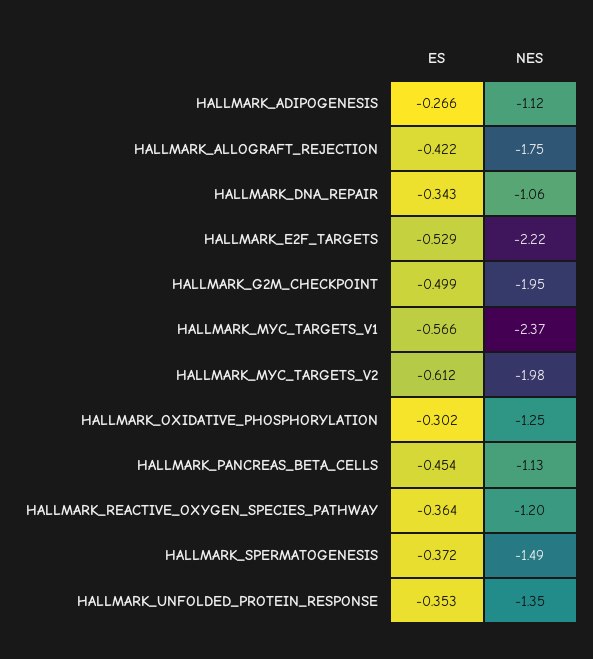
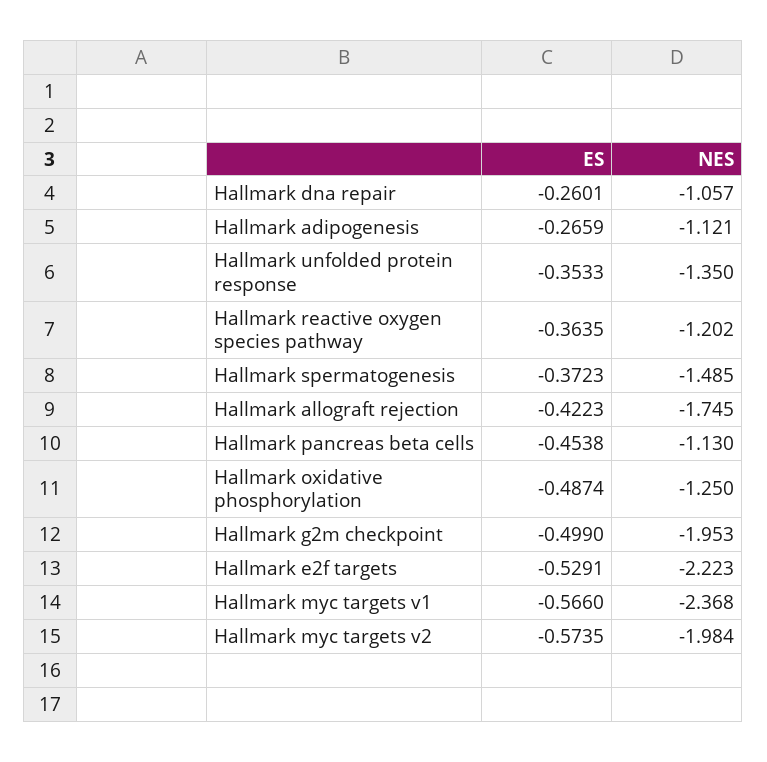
  {
    "ES": {
      "HALLMARK_ADIPOGENESIS": -0.2659,
      "HALLMARK_ALLOGRAFT_REJECTION": -0.4223,
-     "HALLMARK_DNA_REPAIR": -0.343,
+     "HALLMARK_DNA_REPAIR": -0.2601,
      "HALLMARK_E2F_TARGETS": -0.5291,
      "HALLMARK_G2M_CHECKPOINT": -0.499,
      "HALLMARK_MYC_TARGETS_V1": -0.566,
-     "HALLMARK_MYC_TARGETS_V2": -0.612,
+     "HALLMARK_MYC_TARGETS_V2": -0.5735,
-     "HALLMARK_OXIDATIVE_PHOSPHORYLATION": -0.302,
+     "HALLMARK_OXIDATIVE_PHOSPHORYLATION": -0.4874,
      "HALLMARK_PANCREAS_BETA_CELLS": -0.4538,
      "HALLMARK_REACTIVE_OXYGEN_SPECIES_PATHWAY": -0.3635,
      "HALLMARK_SPERMATOGENESIS": -0.3723,
      "HALLMARK_UNFOLDED_PROTEIN_RESPONSE": -0.3533
    },
    "NES": {
      "HALLMARK_ADIPOGENESIS": -1.121,
      "HALLMARK_ALLOGRAFT_REJECTION": -1.745,
      "HALLMARK_DNA_REPAIR": -1.057,
      "HALLMARK_E2F_TARGETS": -2.223,
      "HALLMARK_G2M_CHECKPOINT": -1.953,
      "HALLMARK_MYC_TARGETS_V1": -2.368,
      "HALLMARK_MYC_TARGETS_V2": -1.984,
      "HALLMARK_OXIDATIVE_PHOSPHORYLATION": -1.25,
      "HALLMARK_PANCREAS_BETA_CELLS": -1.13,
      "HALLMARK_REACTIVE_OXYGEN_SPECIES_PATHWAY": -1.202,
      "HALLMARK_SPERMATOGENESIS": -1.485,
      "HALLMARK_UNFOLDED_PROTEIN_RESPONSE": -1.35
    }
  }

